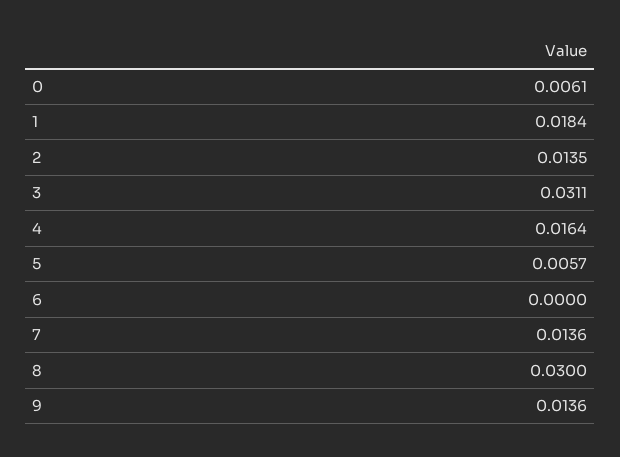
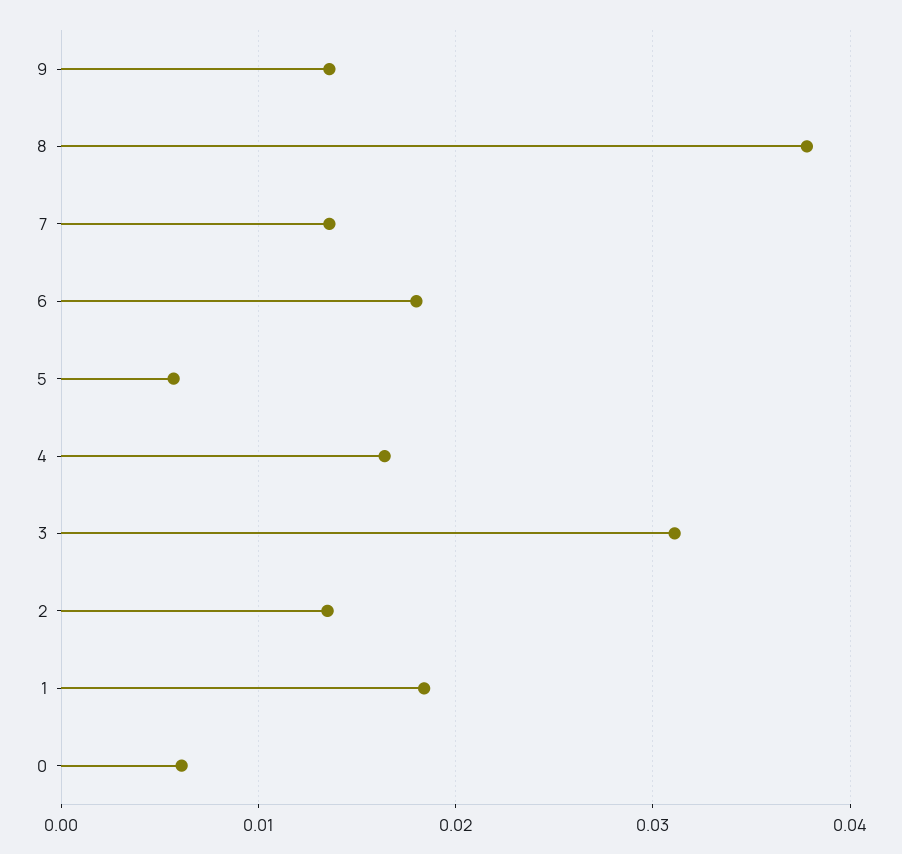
  {
    "0": 0.0061,
    "1": 0.0184,
    "2": 0.0135,
    "3": 0.0311,
    "4": 0.0164,
    "5": 0.0057,
-   "6": 0,
+   "6": 0.018,
    "7": 0.0136,
-   "8": 0.03,
+   "8": 0.038,
    "9": 0.0136
  }

